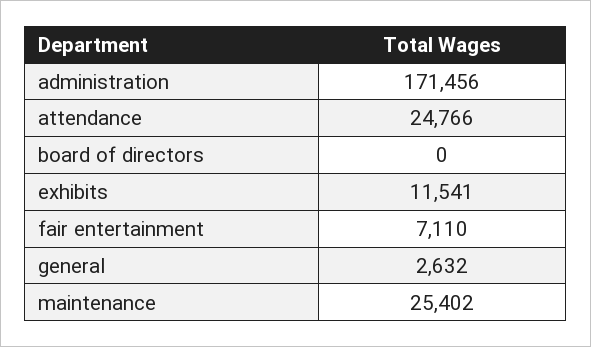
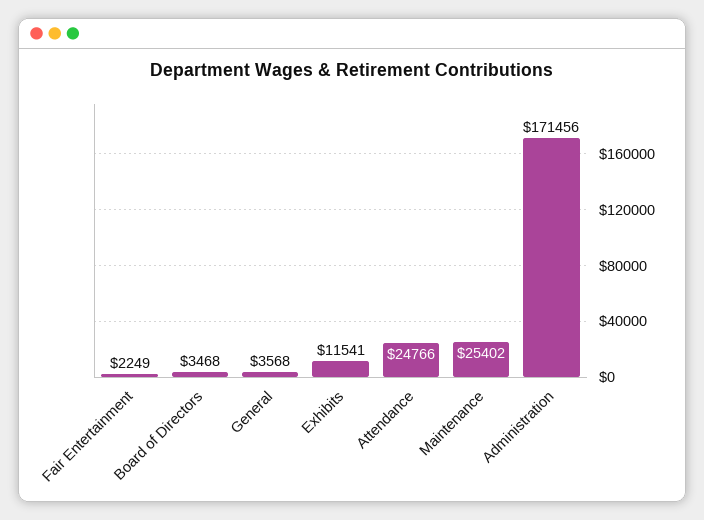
  {
    "administration": 171456,
    "attendance": 24766,
-   "board of directors": 0,
+   "board of directors": 3468,
    "exhibits": 11541,
-   "fair entertainment": 7110,
+   "fair entertainment": 2249,
-   "general": 2632,
+   "general": 3568,
    "maintenance": 25402
  }

